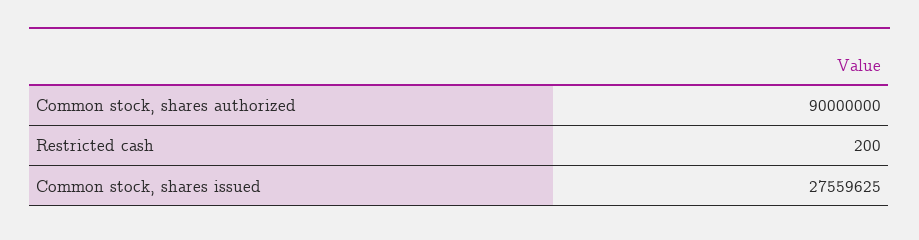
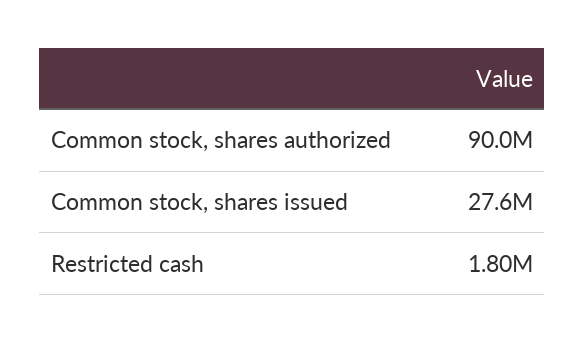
  {
    "Common stock, shares authorized": 90000000,
-   "Restricted cash": 200,
+   "Restricted cash": 1800000,
    "Common stock, shares issued": 27559625
  }

